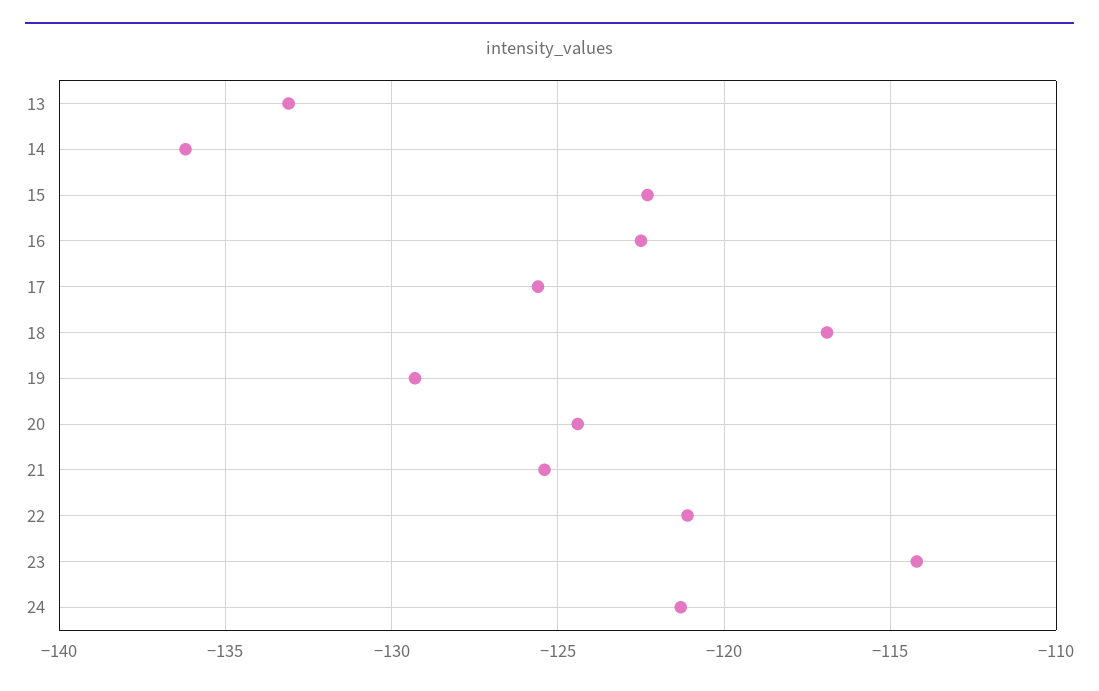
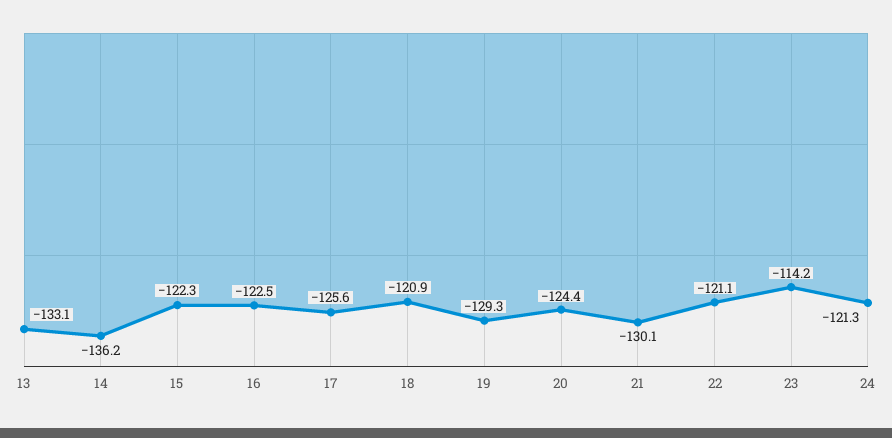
  {
    "13": -133.1,
    "14": -136.2,
    "15": -122.3,
    "16": -122.5,
    "17": -125.6,
-   "18": -117,
+   "18": -120.9,
    "19": -129.3,
    "20": -124.4,
-   "21": -125.5,
+   "21": -130.1,
    "22": -121.1,
    "23": -114.2,
    "24": -121.3
  }

